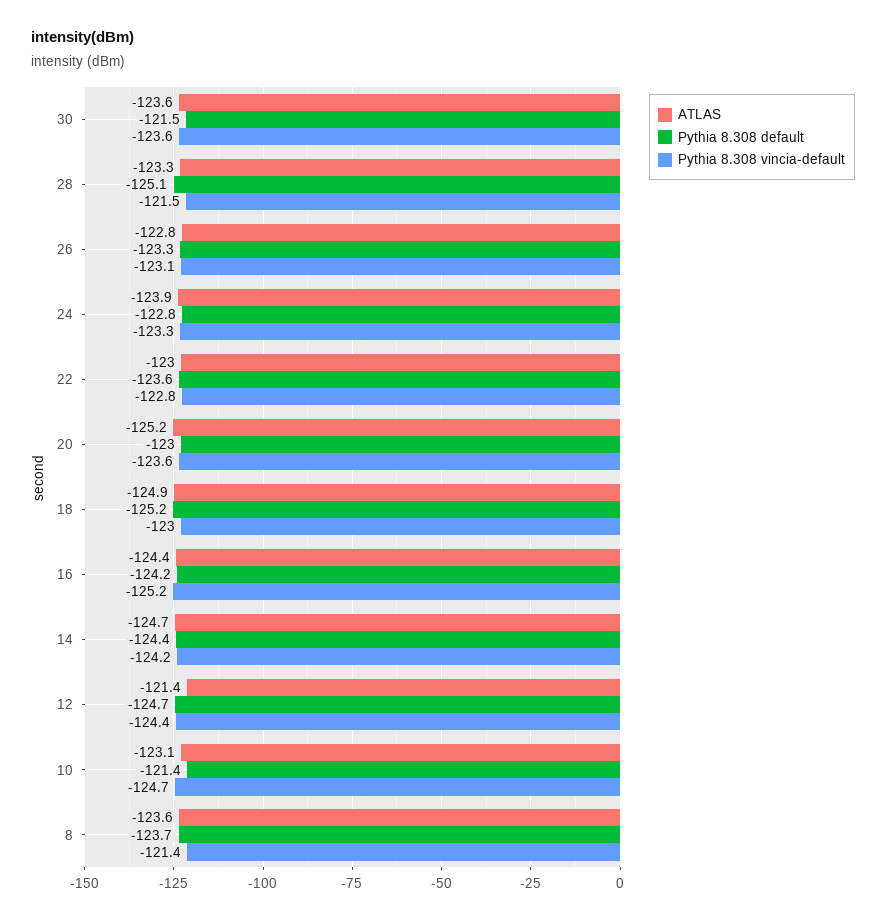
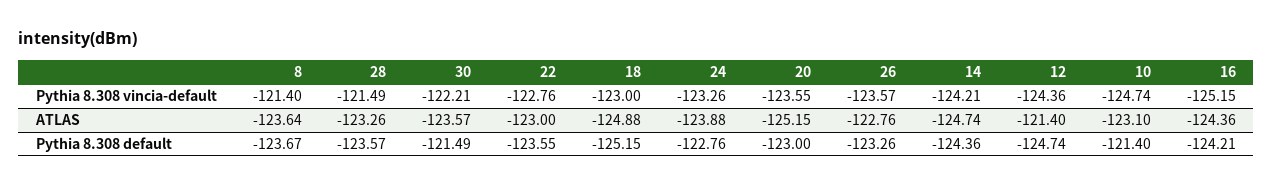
  {
    "ATLAS": {
      "30": -123.57,
      "28": -123.26,
      "26": -122.76,
      "24": -123.88,
      "22": -123,
      "20": -125.15,
      "18": -124.88,
      "16": -124.36,
      "14": -124.74,
      "12": -121.4,
      "10": -123.1,
      "8": -123.64
    },
    "Pythia 8.308 default": {
      "30": -121.49,
-     "28": -125.1,
+     "28": -123.57,
      "26": -123.26,
      "24": -122.76,
      "22": -123.55,
      "20": -123,
      "18": -125.15,
      "16": -124.21,
      "14": -124.36,
      "12": -124.74,
      "10": -121.4,
      "8": -123.67
    },
    "Pythia 8.308 vincia-default": {
-     "30": -123.6,
+     "30": -122.21,
      "28": -121.49,
-     "26": -123.1,
+     "26": -123.57,
      "24": -123.26,
      "22": -122.76,
      "20": -123.55,
      "18": -123,
      "16": -125.15,
      "14": -124.21,
      "12": -124.36,
      "10": -124.74,
      "8": -121.4
    }
  }

